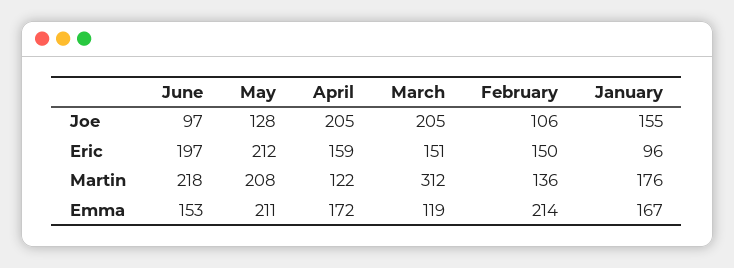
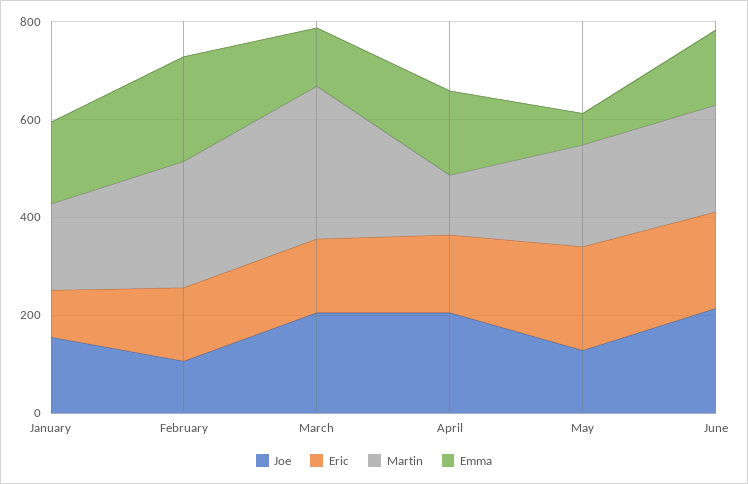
  {
    "Joe": {
-     "June": 97,
+     "June": 200,
      "May": 128,
      "April": 205,
      "March": 205,
      "February": 106,
      "January": 155
    },
    "Eric": {
      "June": 197,
      "May": 212,
      "April": 159,
      "March": 151,
      "February": 150,
      "January": 96
    },
    "Martin": {
      "June": 218,
      "May": 208,
      "April": 122,
      "March": 312,
-     "February": 136,
+     "February": 250,
      "January": 176
    },
    "Emma": {
      "June": 153,
-     "May": 211,
+     "May": 50,
      "April": 172,
      "March": 119,
      "February": 214,
      "January": 167
    }
  }

